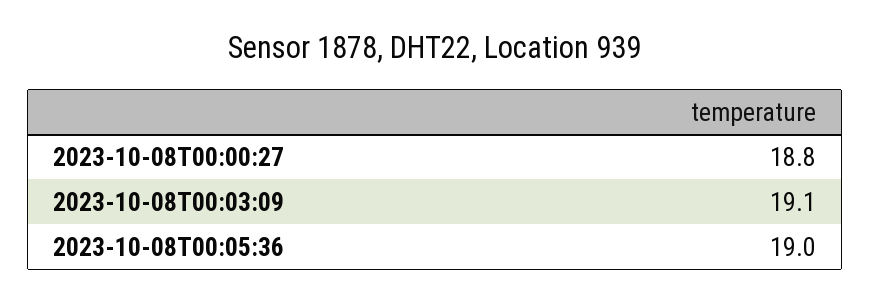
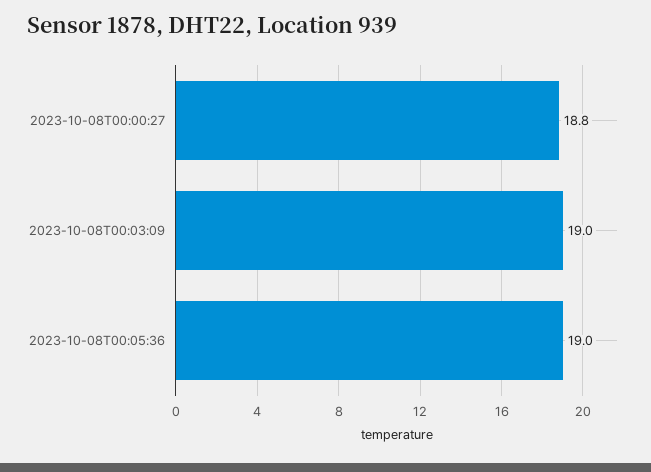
  {
    "2023-10-08T00:00:27": 18.8,
-   "2023-10-08T00:03:09": 19.1,
+   "2023-10-08T00:03:09": 19,
    "2023-10-08T00:05:36": 19
  }

